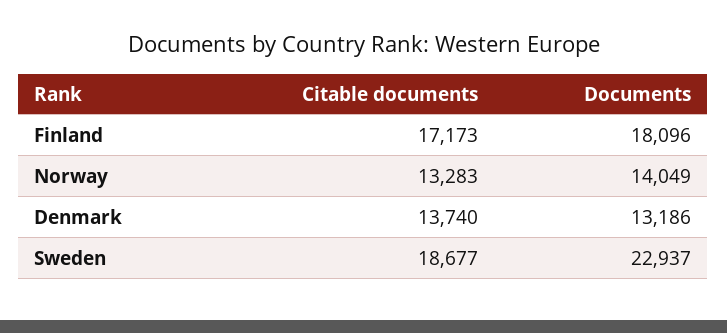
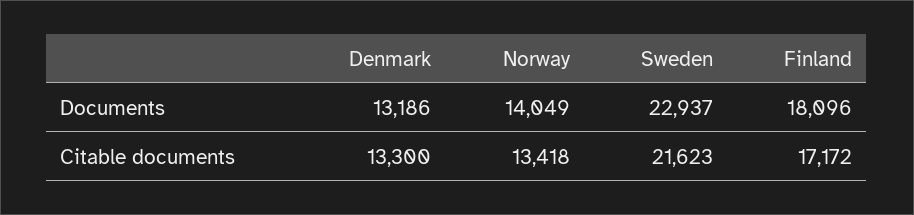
  {
    "Citable documents": {
-     "Finland": 17173,
+     "Finland": 17172,
-     "Norway": 13283,
+     "Norway": 13418,
-     "Denmark": 13740,
+     "Denmark": 13300,
-     "Sweden": 18677
+     "Sweden": 21623
    },
    "Documents": {
      "Finland": 18096,
      "Norway": 14049,
      "Denmark": 13186,
      "Sweden": 22937
    }
  }

